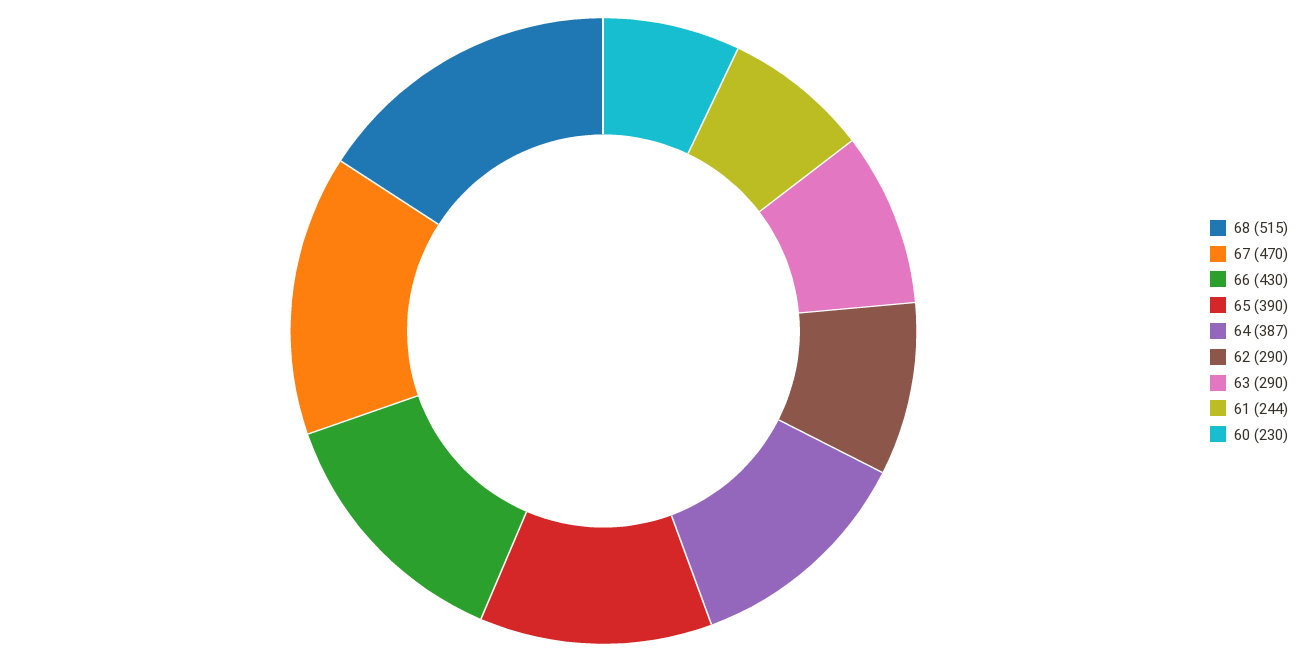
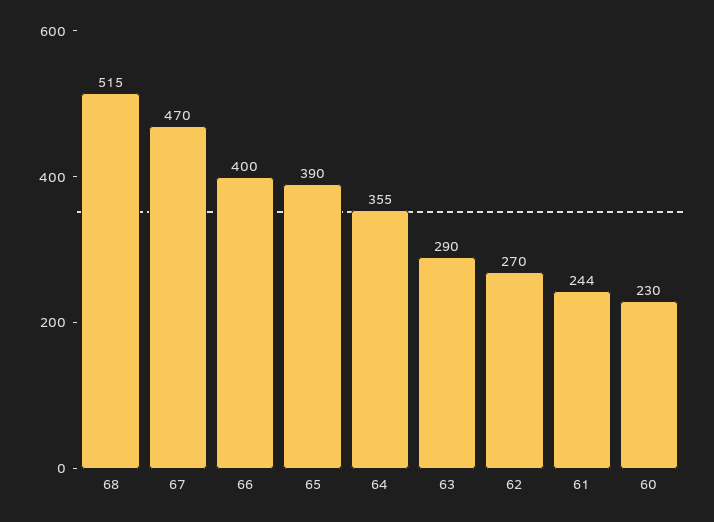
  {
    "68": 515,
    "67": 470,
-   "66": 430,
+   "66": 400,
    "65": 390,
-   "64": 387,
+   "64": 355,
-   "62": 290,
+   "62": 270,
    "63": 290,
    "61": 244,
    "60": 230
  }

